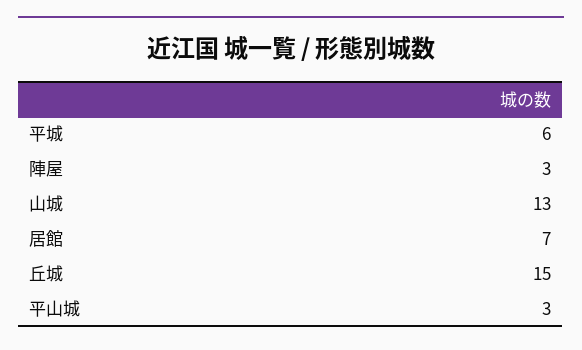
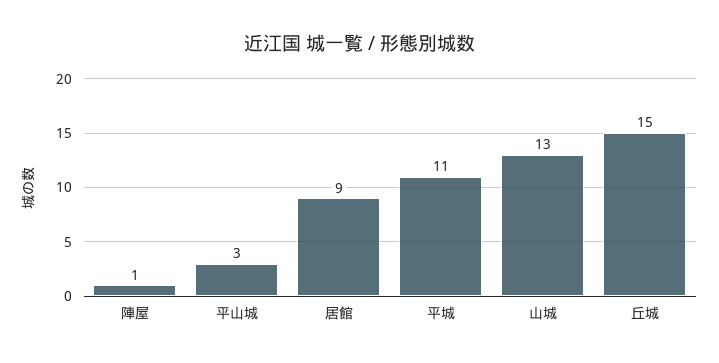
  {
-   "平城": 6,
+   "平城": 11,
-   "陣屋": 3,
+   "陣屋": 1,
    "山城": 13,
-   "居館": 7,
+   "居館": 9,
    "丘城": 15,
    "平山城": 3
  }

